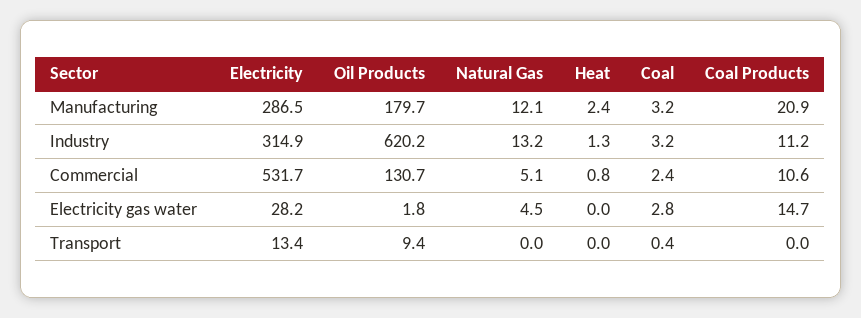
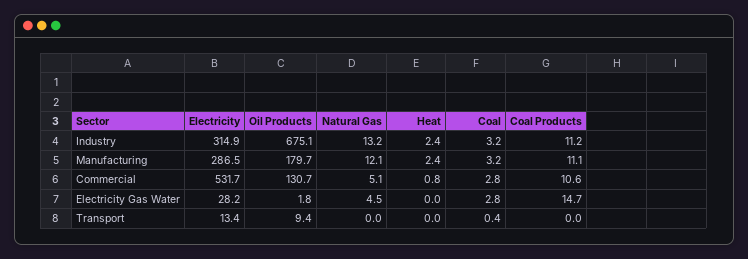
  {
    "Electricity": {
      "Manufacturing": 286.5,
      "Industry": 314.9,
      "Commercial": 531.7,
      "Electricity gas water": 28.2,
      "Transport": 13.4
    },
    "Oil Products": {
      "Manufacturing": 179.7,
-     "Industry": 620.2,
+     "Industry": 675.1,
      "Commercial": 130.7,
      "Electricity gas water": 1.8,
      "Transport": 9.4
    },
    "Natural Gas": {
      "Manufacturing": 12.1,
      "Industry": 13.2,
      "Commercial": 5.1,
      "Electricity gas water": 4.5,
      "Transport": 0
    },
    "Heat": {
      "Manufacturing": 2.4,
-     "Industry": 1.3,
+     "Industry": 2.4,
      "Commercial": 0.8,
      "Electricity gas water": 0,
      "Transport": 0
    },
    "Coal": {
      "Manufacturing": 3.2,
      "Industry": 3.2,
-     "Commercial": 2.4,
+     "Commercial": 2.8,
      "Electricity gas water": 2.8,
      "Transport": 0.4
    },
    "Coal Products": {
-     "Manufacturing": 20.9,
+     "Manufacturing": 11.1,
      "Industry": 11.2,
      "Commercial": 10.6,
      "Electricity gas water": 14.7,
      "Transport": 0
    }
  }

